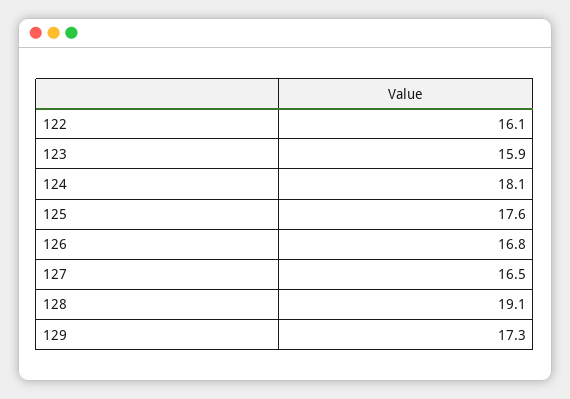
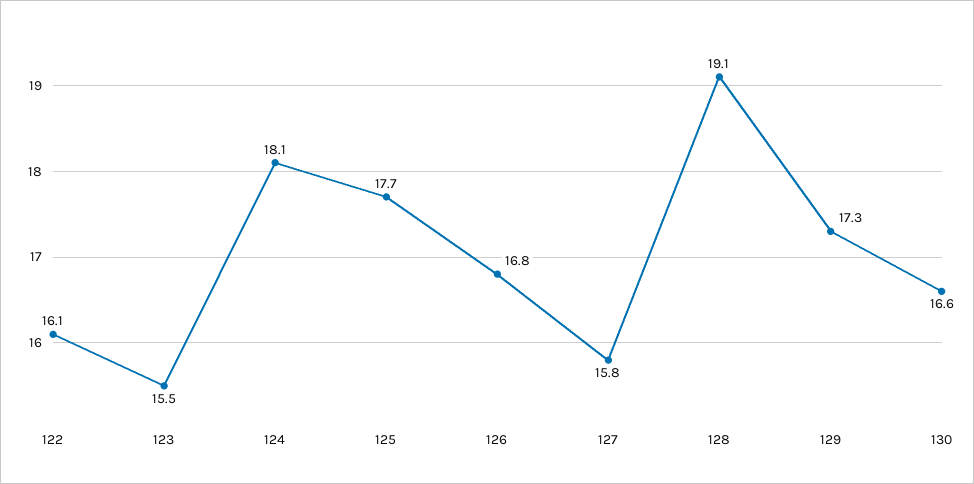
  {
    "122": 16.1,
-   "123": 15.9,
+   "123": 15.5,
    "124": 18.1,
-   "125": 17.6,
+   "125": 17.7,
    "126": 16.8,
-   "127": 16.5,
+   "127": 15.8,
    "128": 19.1,
-   "129": 17.3
+   "129": 17.3,
+   "130": 16.6
  }

